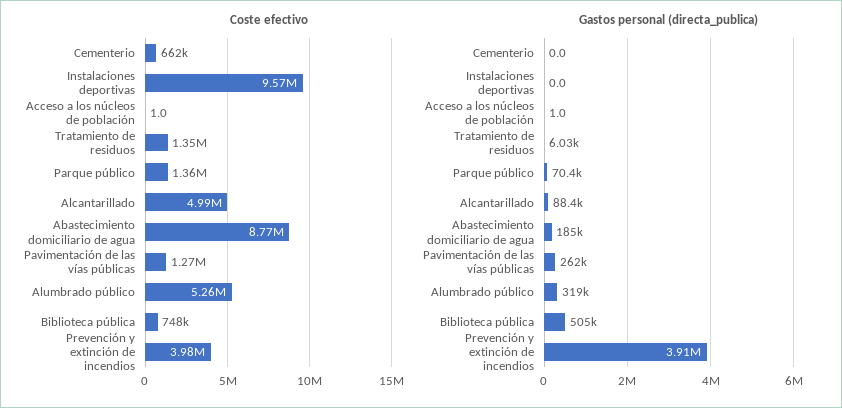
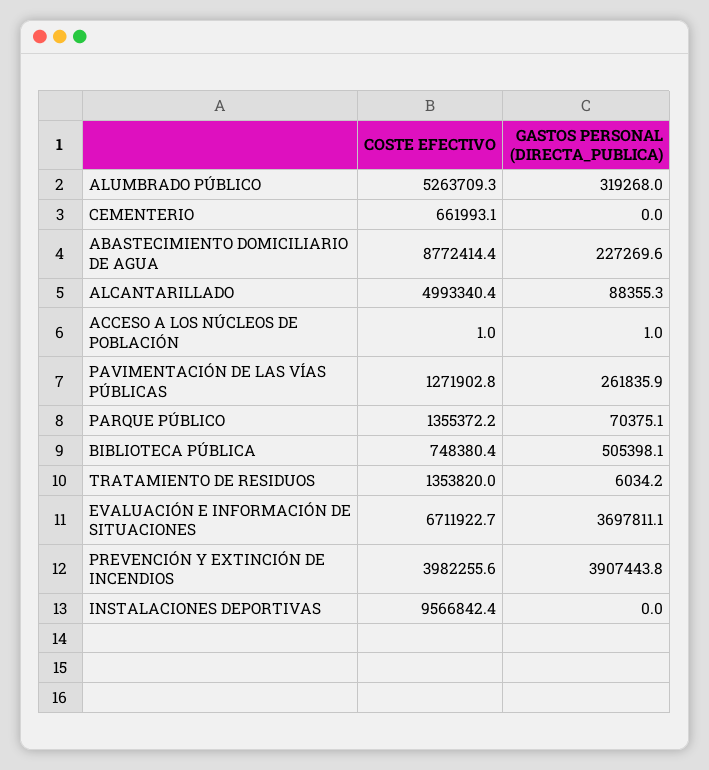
  {
    "Coste efectivo": {
      "Cementerio": 661993.1,
      "Instalaciones deportivas": 9566842.4,
      "Acceso a los núcleos de población": 1,
      "Tratamiento de residuos": 1353820,
      "Parque público": 1355372.2,
      "Alcantarillado": 4993340.4,
      "Abastecimiento domiciliario de agua": 8772414.4,
      "Pavimentación de las vías públicas": 1271902.8,
      "Alumbrado público": 5263709.3,
      "Biblioteca pública": 748380.4,
-     "Prevención y extinción de incendios": 3982255.6
+     "Prevención y extinción de incendios": 3982255.6,
+     "EVALUACIÓN E INFORMACIÓN DE SITUACIONES": 6711922.7
    },
    "Gastos personal (directa_publica)": {
      "Cementerio": 0,
      "Instalaciones deportivas": 0,
      "Acceso a los núcleos de población": 1,
      "Tratamiento de residuos": 6034.2,
      "Parque público": 70375.1,
      "Alcantarillado": 88355.3,
-     "Abastecimiento domiciliario de agua": 185000,
+     "Abastecimiento domiciliario de agua": 227269.6,
      "Pavimentación de las vías públicas": 261835.9,
      "Alumbrado público": 319268,
      "Biblioteca pública": 505398.1,
-     "Prevención y extinción de incendios": 3907443.8
+     "Prevención y extinción de incendios": 3907443.8,
+     "EVALUACIÓN E INFORMACIÓN DE SITUACIONES": 3697811.1
    }
  }

